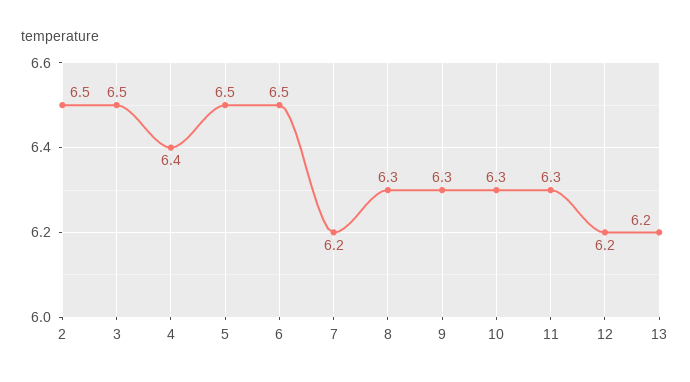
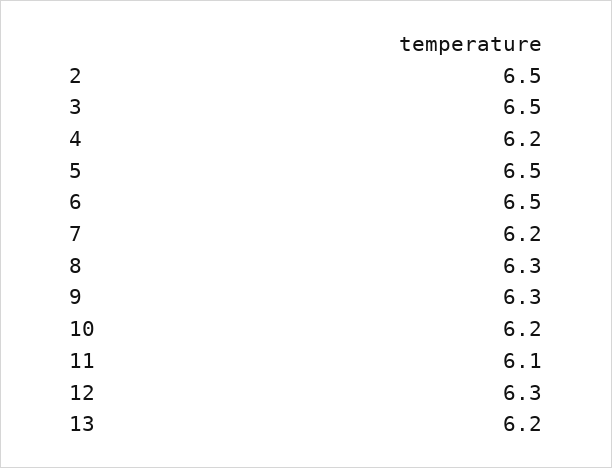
  {
    "2": 6.5,
    "3": 6.5,
-   "4": 6.4,
+   "4": 6.2,
    "5": 6.5,
    "6": 6.5,
    "7": 6.2,
    "8": 6.3,
    "9": 6.3,
-   "10": 6.3,
+   "10": 6.2,
-   "11": 6.3,
+   "11": 6.1,
-   "12": 6.2,
+   "12": 6.3,
    "13": 6.2
  }

